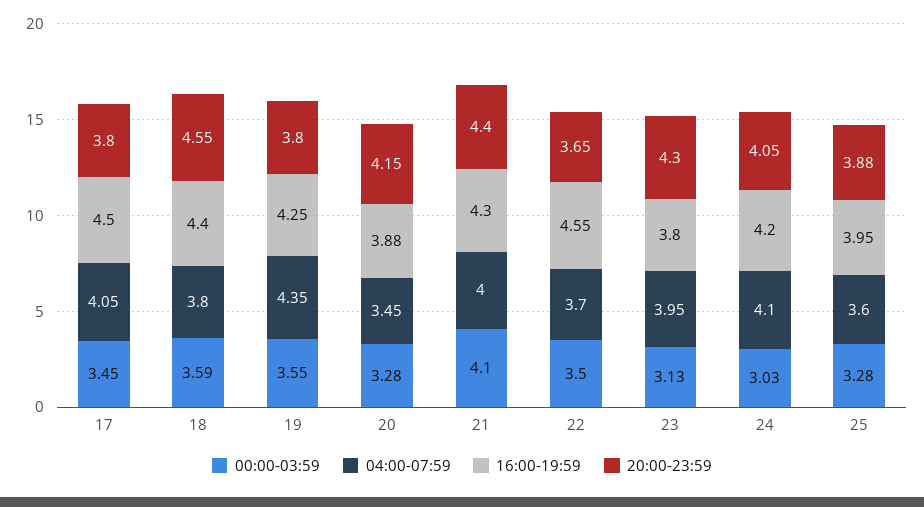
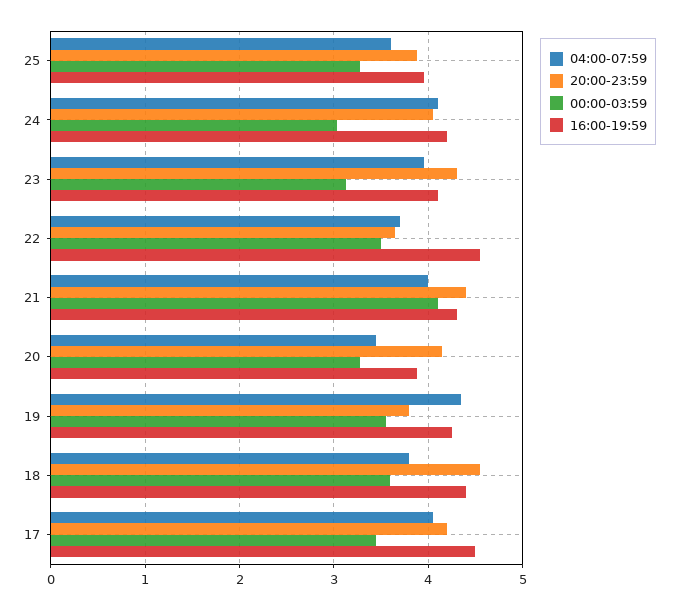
  {
    "00:00-03:59": {
      "17": 3.45,
      "18": 3.59,
      "19": 3.55,
      "20": 3.28,
      "21": 4.1,
      "22": 3.5,
      "23": 3.13,
      "24": 3.03,
      "25": 3.28
    },
    "04:00-07:59": {
      "17": 4.05,
      "18": 3.8,
      "19": 4.35,
      "20": 3.45,
      "21": 4,
      "22": 3.7,
      "23": 3.95,
      "24": 4.1,
      "25": 3.6
    },
    "16:00-19:59": {
      "17": 4.5,
      "18": 4.4,
      "19": 4.25,
      "20": 3.88,
      "21": 4.3,
      "22": 4.55,
-     "23": 3.8,
+     "23": 4.1,
      "24": 4.2,
      "25": 3.95
    },
    "20:00-23:59": {
-     "17": 3.8,
+     "17": 4.2,
      "18": 4.55,
      "19": 3.8,
      "20": 4.15,
      "21": 4.4,
      "22": 3.65,
      "23": 4.3,
      "24": 4.05,
      "25": 3.88
    }
  }

